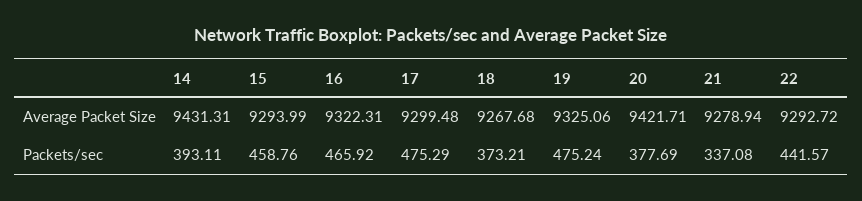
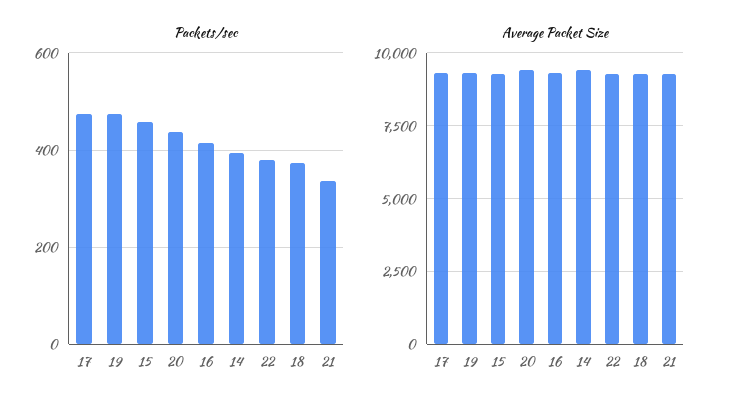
  {
    "Average Packet Size": {
      "14": 9431.31,
      "15": 9293.99,
      "16": 9322.31,
      "17": 9299.48,
      "18": 9267.68,
      "19": 9325.06,
      "20": 9421.71,
      "21": 9278.94,
      "22": 9292.72
    },
    "Packets/sec": {
      "14": 393.11,
      "15": 458.76,
-     "16": 465.92,
+     "16": 420,
      "17": 475.29,
      "18": 373.21,
      "19": 475.24,
-     "20": 377.69,
+     "20": 440,
      "21": 337.08,
-     "22": 441.57
+     "22": 380
    }
  }

